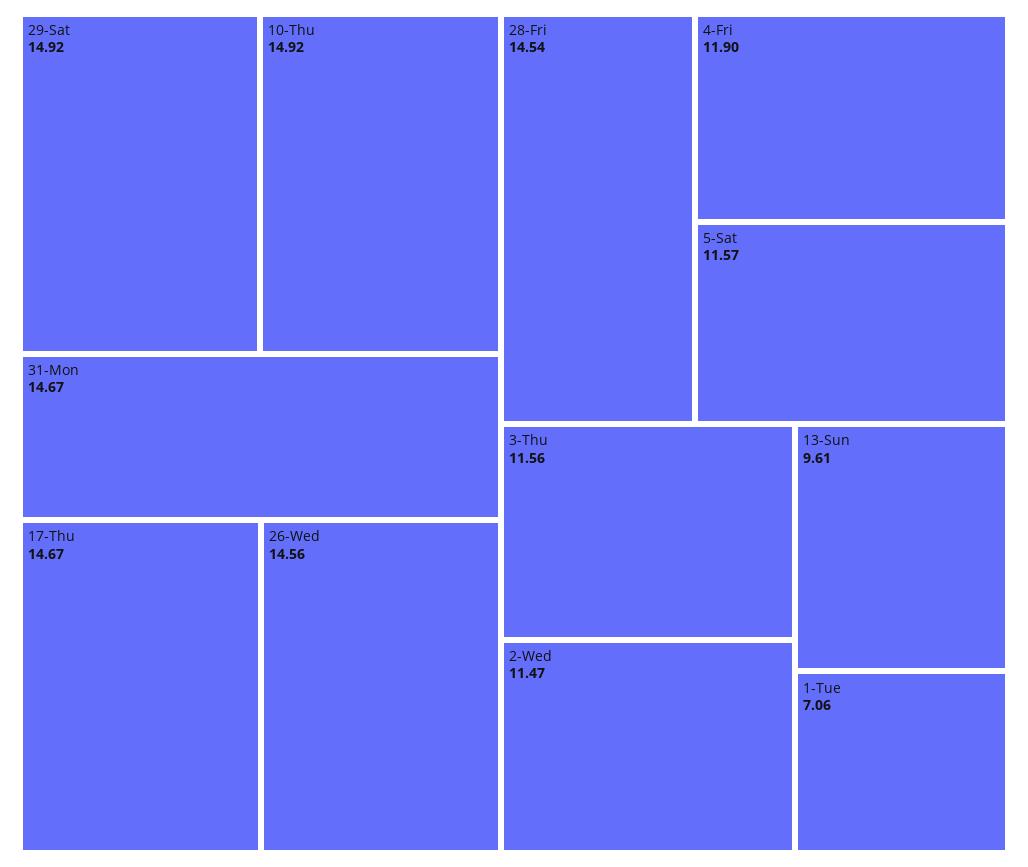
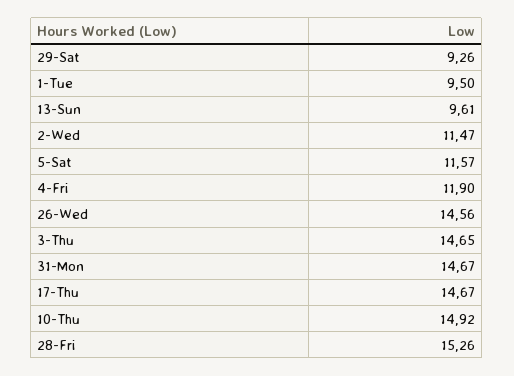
  {
-   "29-Sat": 14.92,
+   "29-Sat": 9.26,
    "10-Thu": 14.92,
    "31-Mon": 14.67,
    "17-Thu": 14.67,
    "26-Wed": 14.56,
-   "28-Fri": 14.54,
+   "28-Fri": 15.26,
    "4-Fri": 11.9,
    "5-Sat": 11.57,
-   "3-Thu": 11.56,
+   "3-Thu": 14.65,
    "2-Wed": 11.47,
    "13-Sun": 9.61,
-   "1-Tue": 7.06
+   "1-Tue": 9.5
  }

